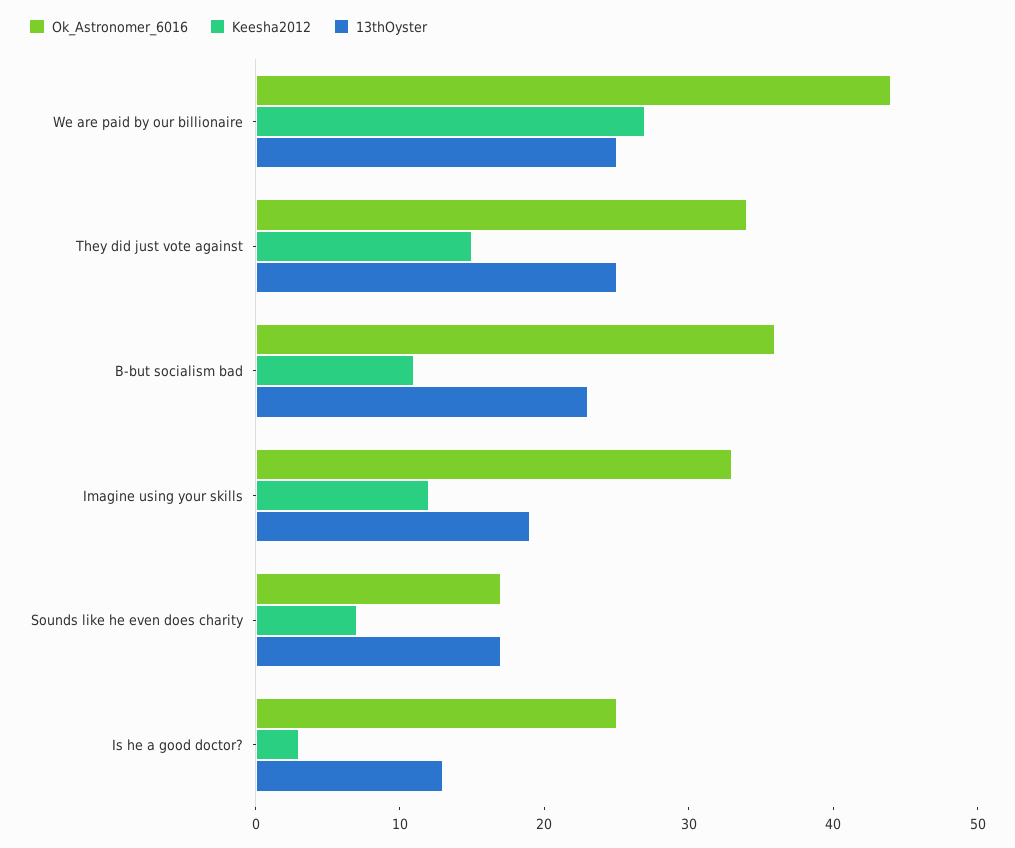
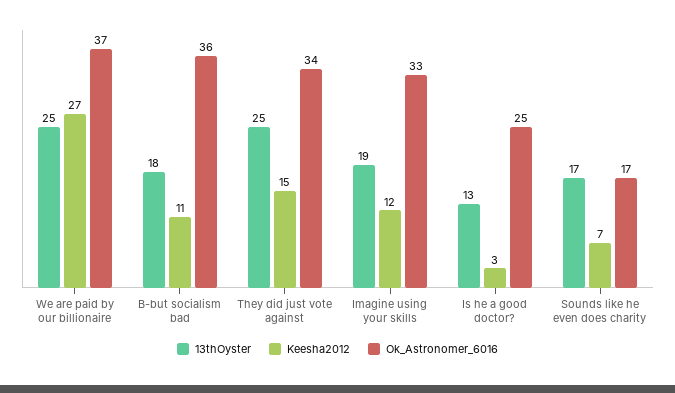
  {
    "Ok_Astronomer_6016": {
-     "We are paid by our billionaire": 44,
+     "We are paid by our billionaire": 37,
      "They did just vote against": 34,
      "B-but socialism bad": 36,
      "Imagine using your skills": 33,
      "Sounds like he even does charity": 17,
      "Is he a good doctor?": 25
    },
    "Keesha2012": {
      "We are paid by our billionaire": 27,
      "They did just vote against": 15,
      "B-but socialism bad": 11,
      "Imagine using your skills": 12,
      "Sounds like he even does charity": 7,
      "Is he a good doctor?": 3
    },
    "13thOyster": {
      "We are paid by our billionaire": 25,
      "They did just vote against": 25,
-     "B-but socialism bad": 23,
+     "B-but socialism bad": 18,
      "Imagine using your skills": 19,
      "Sounds like he even does charity": 17,
      "Is he a good doctor?": 13
    }
  }

